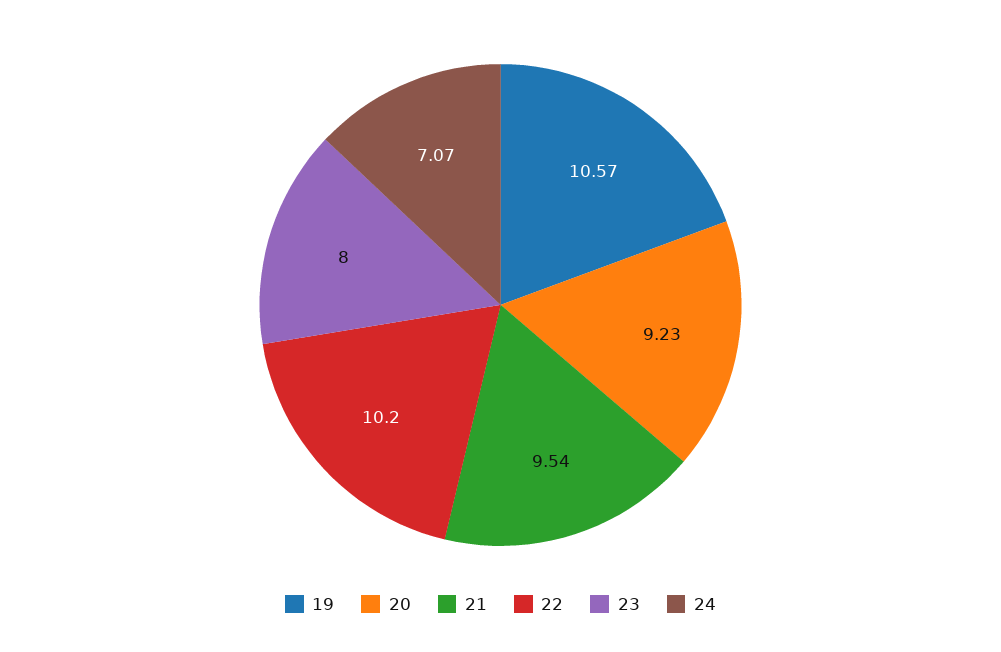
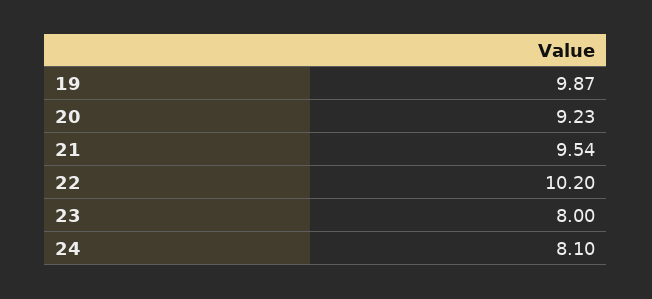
  {
-   "19": 10.57,
+   "19": 9.87,
    "20": 9.23,
    "21": 9.54,
    "22": 10.2,
    "23": 8,
-   "24": 7.07
+   "24": 8.1
  }

